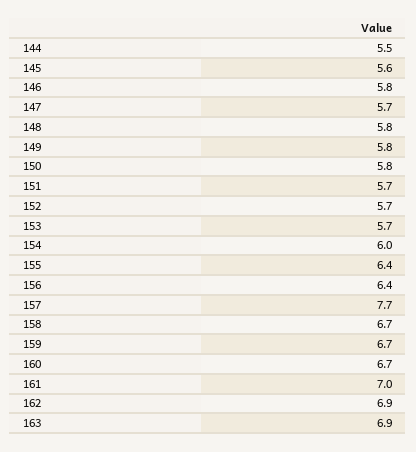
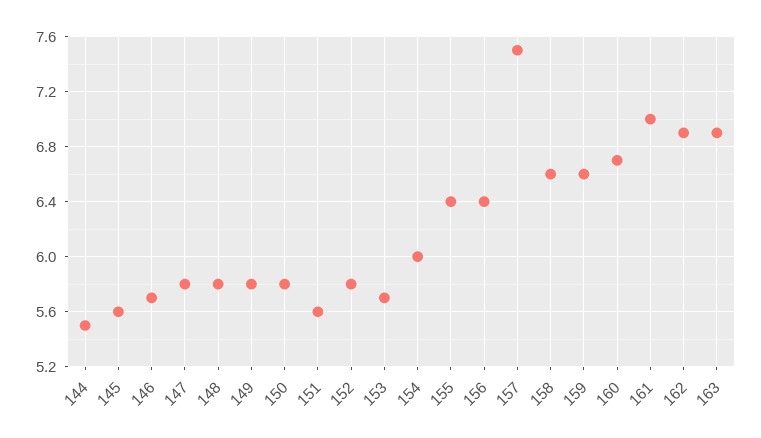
  {
    "144": 5.5,
    "145": 5.6,
-   "146": 5.8,
+   "146": 5.7,
-   "147": 5.7,
+   "147": 5.8,
    "148": 5.8,
    "149": 5.8,
    "150": 5.8,
-   "151": 5.7,
+   "151": 5.6,
-   "152": 5.7,
+   "152": 5.8,
    "153": 5.7,
    "154": 6,
    "155": 6.4,
    "156": 6.4,
-   "157": 7.7,
+   "157": 7.5,
-   "158": 6.7,
+   "158": 6.6,
-   "159": 6.7,
+   "159": 6.6,
    "160": 6.7,
    "161": 7,
    "162": 6.9,
    "163": 6.9
  }

